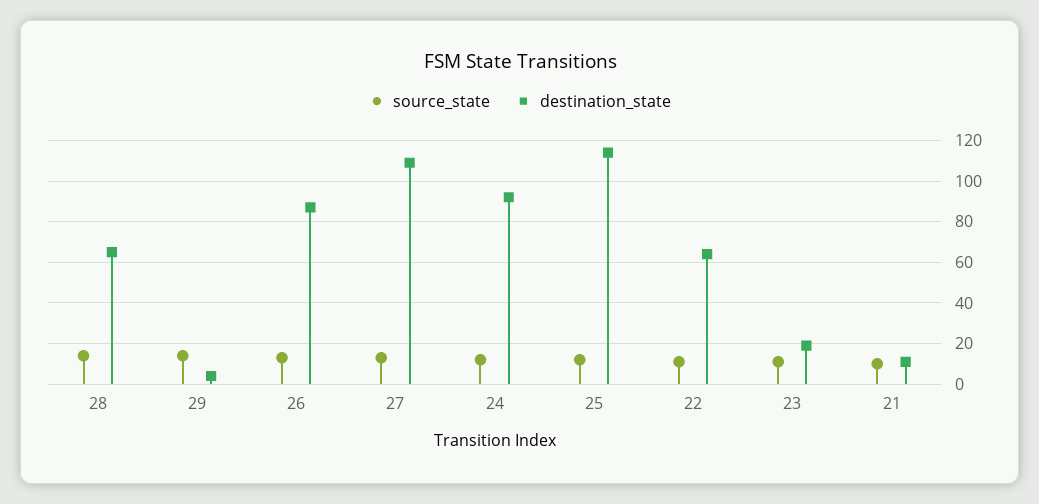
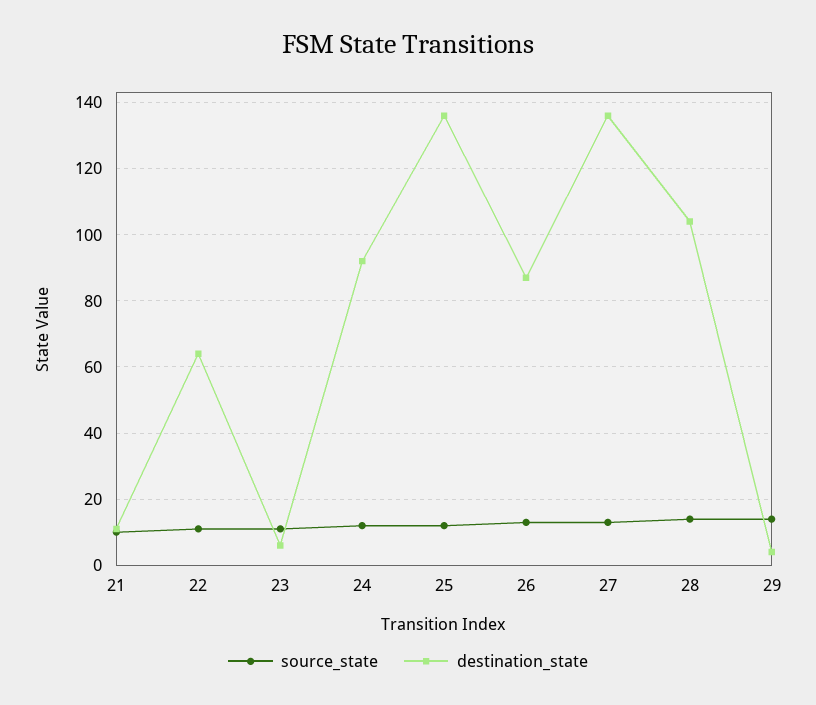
  {
    "source_state": {
      "28": 15,
      "29": 15,
      "26": 15,
      "27": 15,
      "24": 10,
      "25": 10,
      "22": 10,
      "23": 10,
      "21": 10
    },
    "destination_state": {
-     "28": 65,
+     "28": 105,
      "29": 5,
      "26": 85,
-     "27": 110,
+     "27": 135,
      "24": 90,
-     "25": 115,
+     "25": 135,
      "22": 65,
-     "23": 20,
+     "23": 5,
      "21": 10
    }
  }

